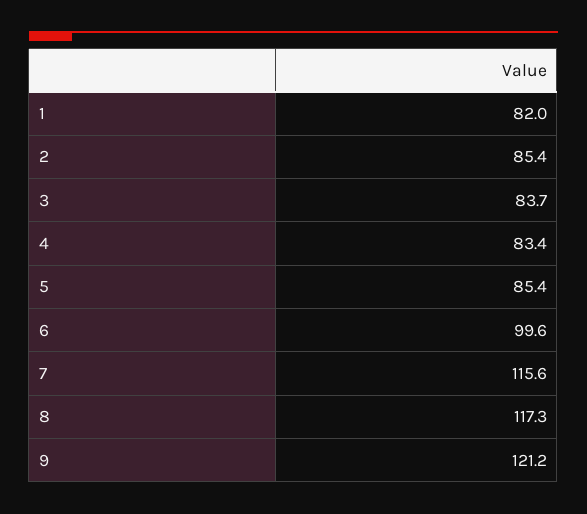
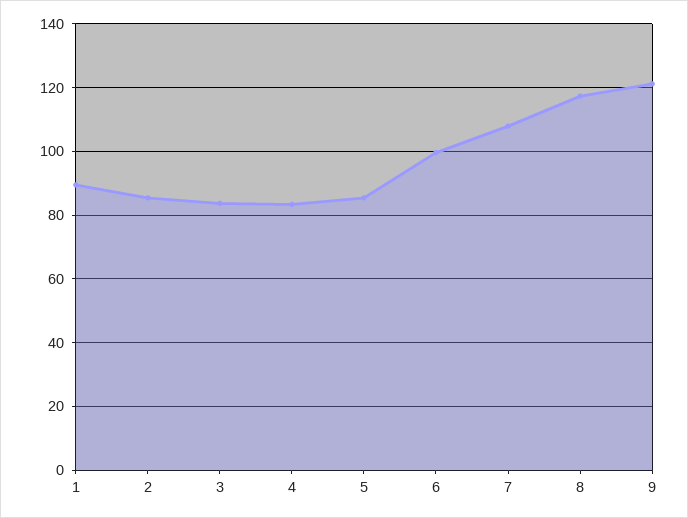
  {
-   "1": 82,
+   "1": 90,
    "2": 85.4,
    "3": 83.7,
    "4": 83.4,
    "5": 85.4,
    "6": 99.6,
-   "7": 115.6,
+   "7": 108,
    "8": 117.3,
    "9": 121.2
  }

